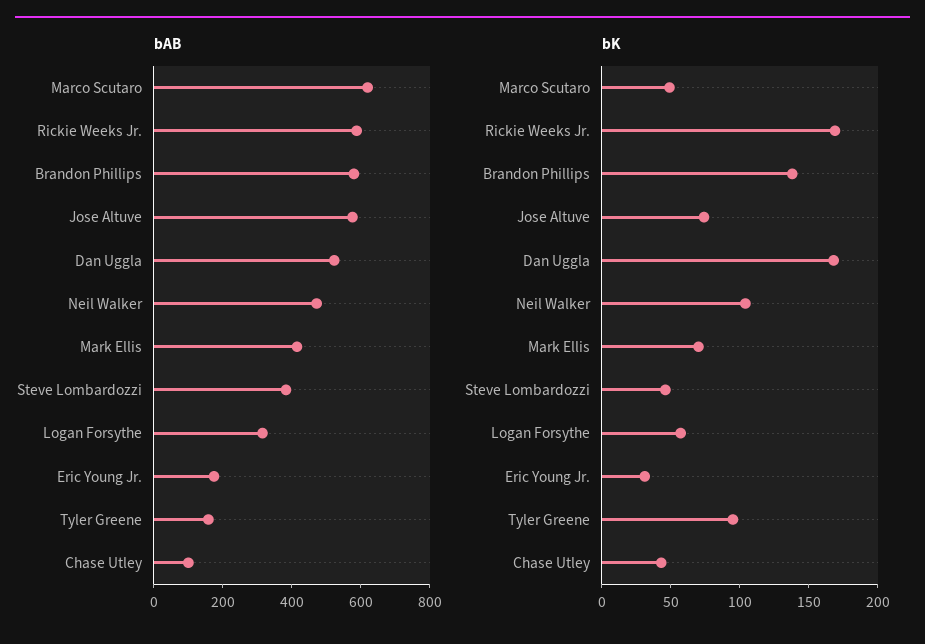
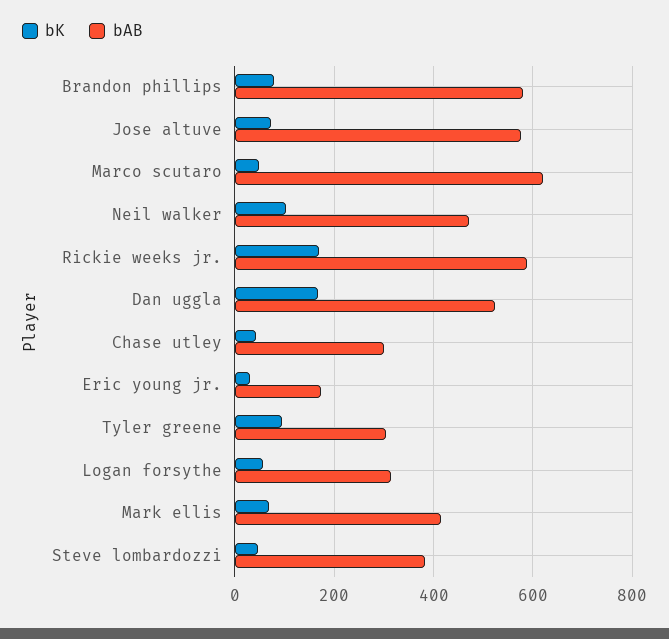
  {
    "bAB": {
      "Marco Scutaro": 620,
      "Rickie Weeks Jr.": 580,
      "Brandon Phillips": 580,
      "Jose Altuve": 580,
      "Dan Uggla": 520,
      "Neil Walker": 480,
      "Mark Ellis": 420,
      "Steve Lombardozzi": 380,
      "Logan Forsythe": 320,
      "Eric Young Jr.": 180,
-     "Tyler Greene": 150,
+     "Tyler Greene": 300,
-     "Chase Utley": 100
+     "Chase Utley": 300
    },
    "bK": {
      "Marco Scutaro": 50,
      "Rickie Weeks Jr.": 170,
-     "Brandon Phillips": 140,
+     "Brandon Phillips": 80,
      "Jose Altuve": 70,
      "Dan Uggla": 170,
      "Neil Walker": 100,
      "Mark Ellis": 70,
      "Steve Lombardozzi": 50,
      "Logan Forsythe": 60,
      "Eric Young Jr.": 30,
      "Tyler Greene": 100,
      "Chase Utley": 40
    }
  }

